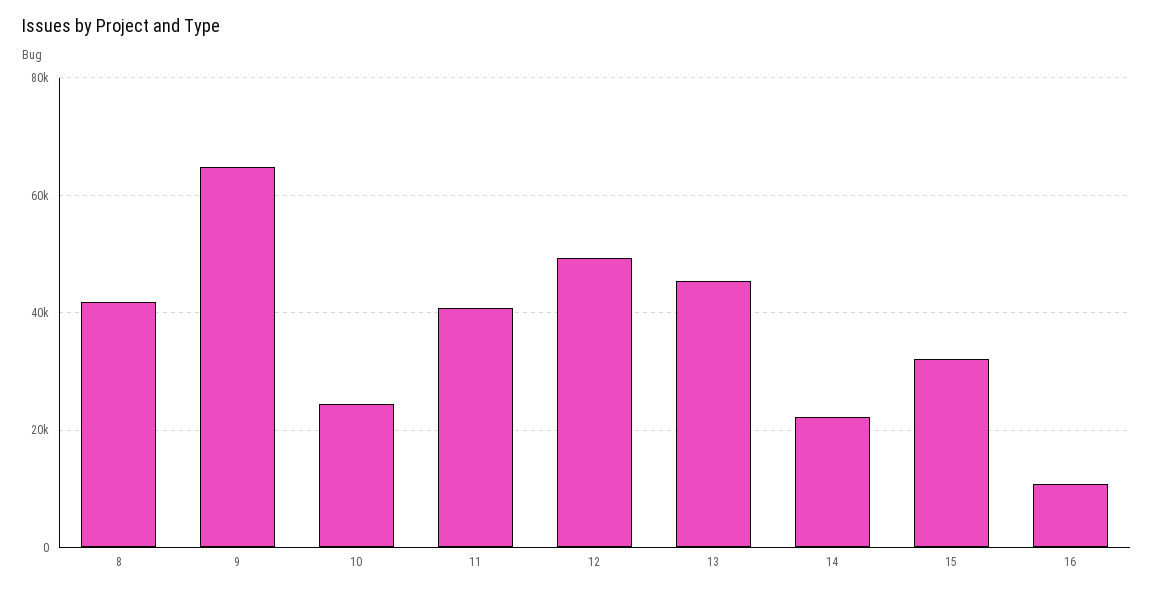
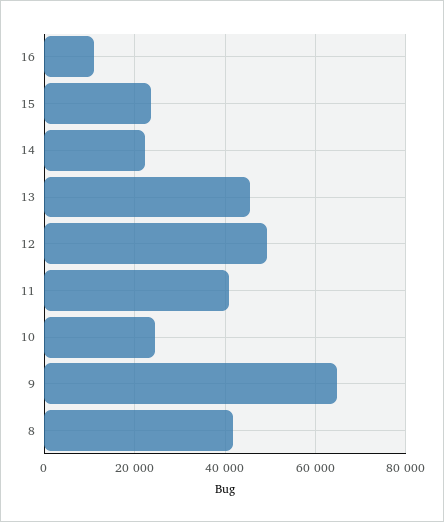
  {
    "8": 42000,
    "9": 64000,
    "10": 24000,
    "11": 40000,
    "12": 50000,
    "13": 46000,
    "14": 22000,
-   "15": 32000,
+   "15": 24000,
    "16": 10000
  }

